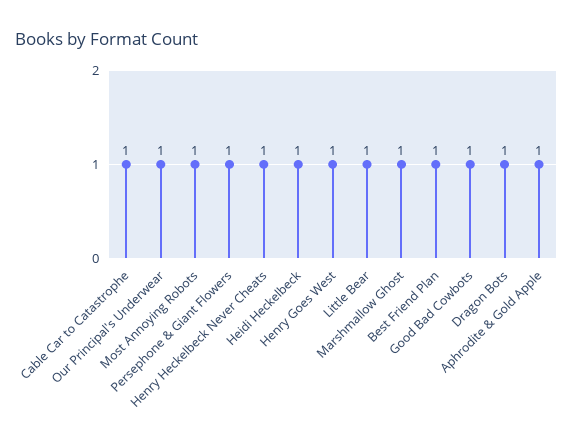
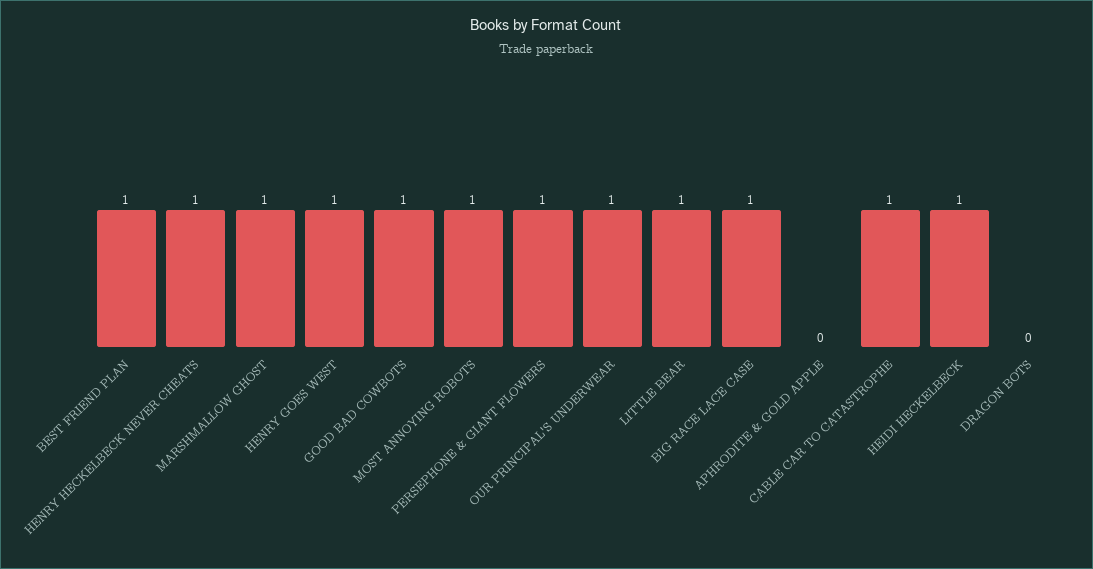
  {
    "Cable Car to Catastrophe": 1,
    "Our Principal's Underwear": 1,
    "Most Annoying Robots": 1,
    "Persephone & Giant Flowers": 1,
    "Henry Heckelbeck Never Cheats": 1,
    "Heidi Heckelbeck": 1,
    "Henry Goes West": 1,
    "Little Bear": 1,
    "Marshmallow Ghost": 1,
    "Best Friend Plan": 1,
    "Good Bad Cowbots": 1,
-   "Dragon Bots": 1,
+   "Dragon Bots": 0,
-   "Aphrodite & Gold Apple": 1
+   "Aphrodite & Gold Apple": 0,
+   "BIG RACE LACE CASE": 1
  }

